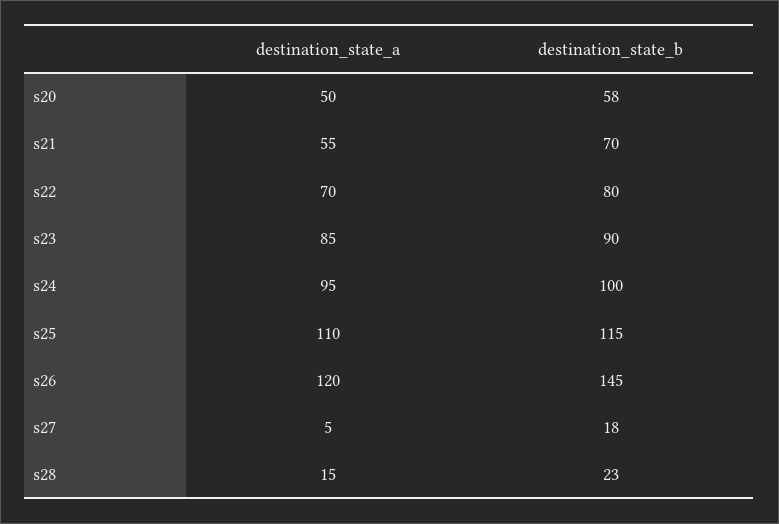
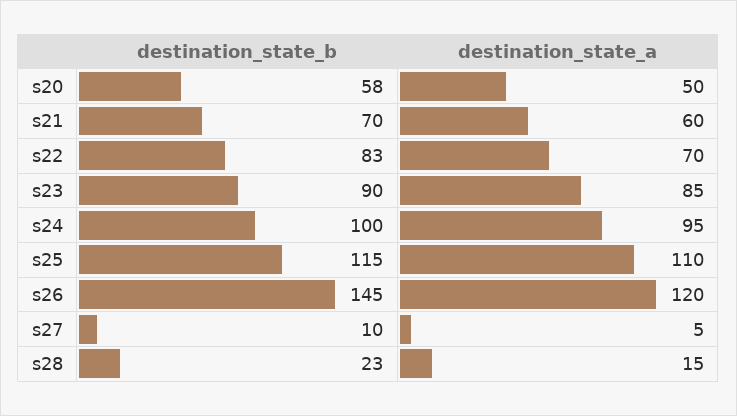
  {
    "destination_state_a": {
      "s20": 50,
-     "s21": 55,
+     "s21": 60,
      "s22": 70,
      "s23": 85,
      "s24": 95,
      "s25": 110,
      "s26": 120,
      "s27": 5,
      "s28": 15
    },
    "destination_state_b": {
      "s20": 58,
      "s21": 70,
-     "s22": 80,
+     "s22": 83,
      "s23": 90,
      "s24": 100,
      "s25": 115,
      "s26": 145,
-     "s27": 18,
+     "s27": 10,
      "s28": 23
    }
  }

